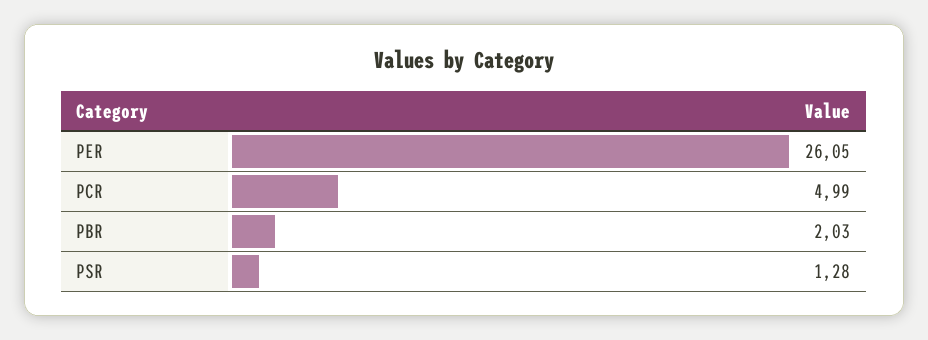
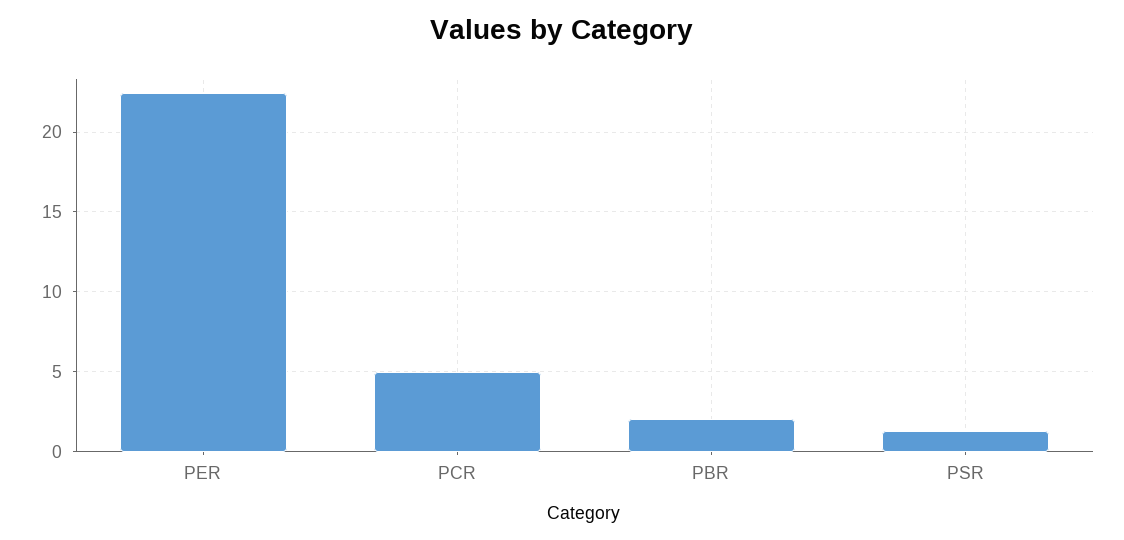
  {
-   "PER": 26.05,
+   "PER": 22.5,
    "PCR": 4.99,
    "PBR": 2.03,
    "PSR": 1.28
  }

